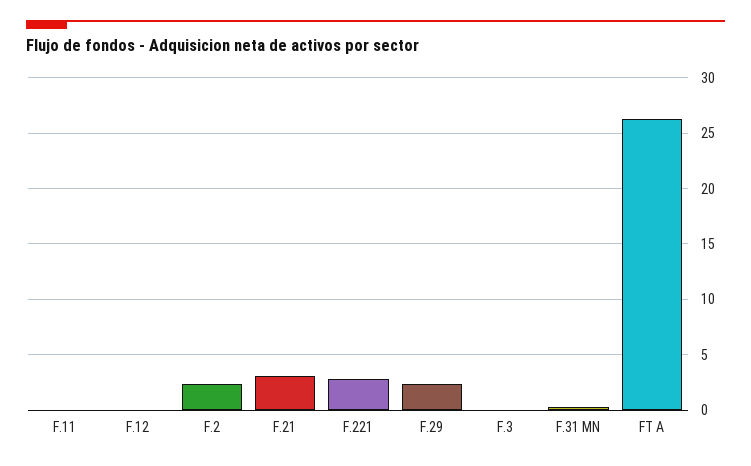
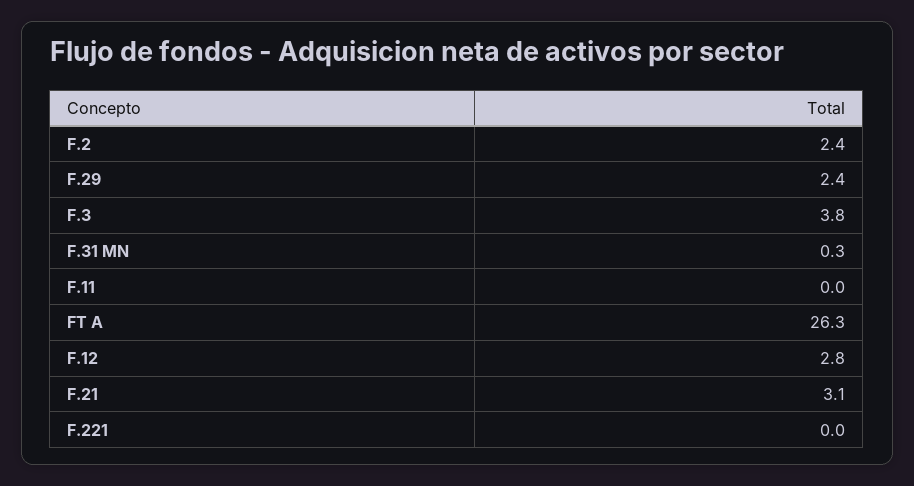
  {
    "F.11": 0,
-   "F.12": 0,
+   "F.12": 2.8,
    "F.2": 2.4,
    "F.21": 3.1,
-   "F.221": 3,
+   "F.221": 0,
    "F.29": 2.4,
-   "F.3": 0,
+   "F.3": 3.8,
    "F.31 MN": 0.3,
    "FT A": 26.3
  }

